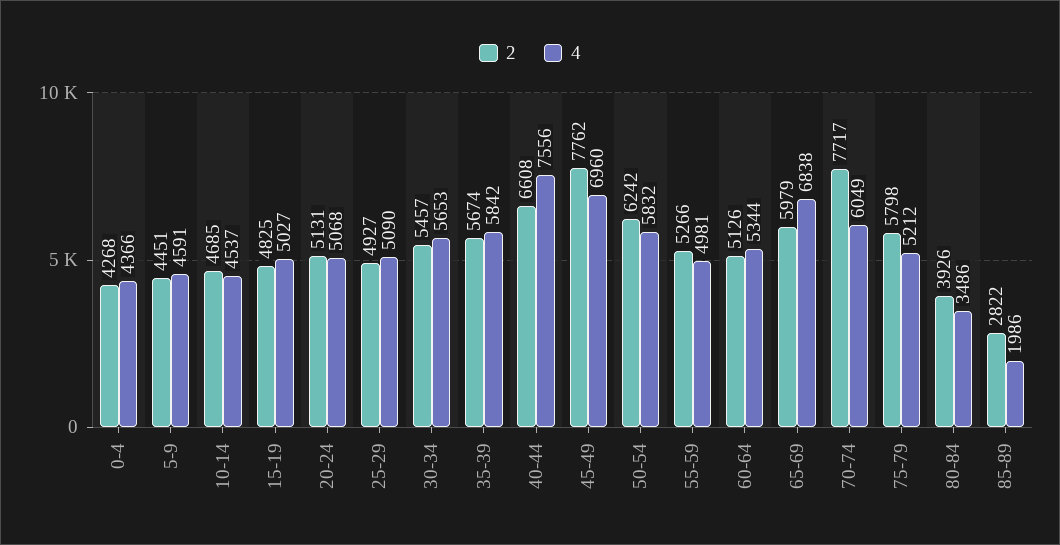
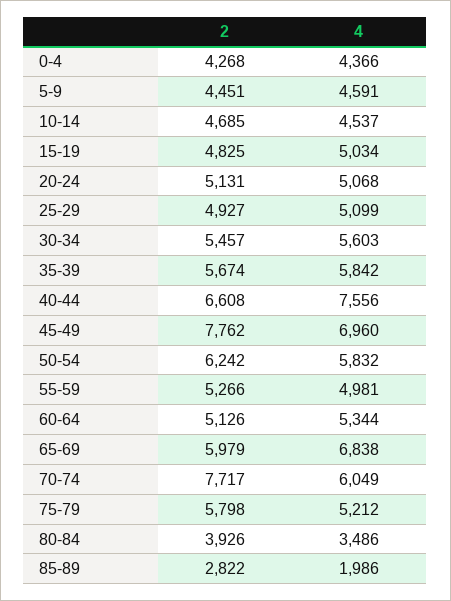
  {
    "2": {
      "0-4": 4268,
      "5-9": 4451,
      "10-14": 4685,
      "15-19": 4825,
      "20-24": 5131,
      "25-29": 4927,
      "30-34": 5457,
      "35-39": 5674,
      "40-44": 6608,
      "45-49": 7762,
      "50-54": 6242,
      "55-59": 5266,
      "60-64": 5126,
      "65-69": 5979,
      "70-74": 7717,
      "75-79": 5798,
      "80-84": 3926,
      "85-89": 2822
    },
    "4": {
      "0-4": 4366,
      "5-9": 4591,
      "10-14": 4537,
-     "15-19": 5027,
+     "15-19": 5034,
      "20-24": 5068,
-     "25-29": 5090,
+     "25-29": 5099,
-     "30-34": 5653,
+     "30-34": 5603,
      "35-39": 5842,
      "40-44": 7556,
      "45-49": 6960,
      "50-54": 5832,
      "55-59": 4981,
      "60-64": 5344,
      "65-69": 6838,
      "70-74": 6049,
      "75-79": 5212,
      "80-84": 3486,
      "85-89": 1986
    }
  }

